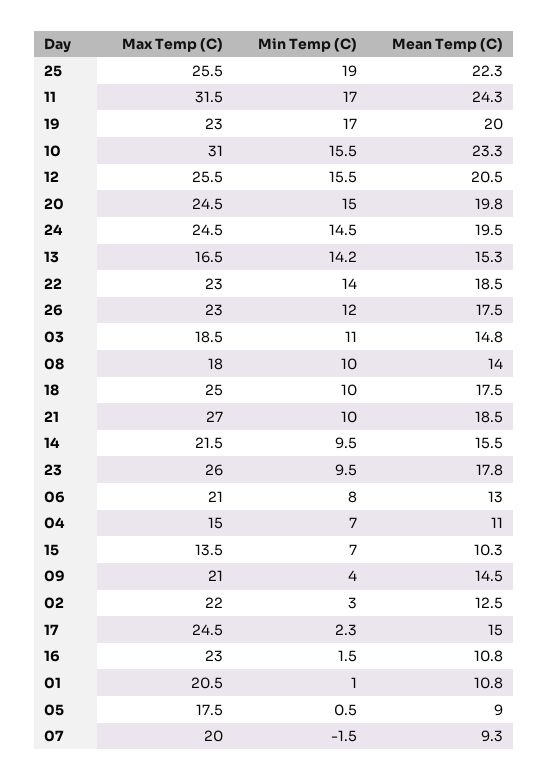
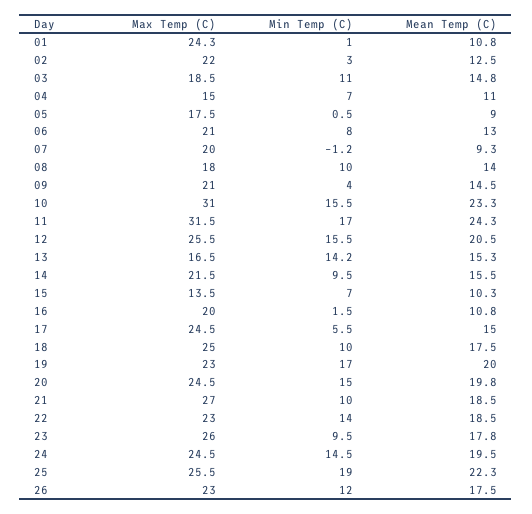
  {
    "Max Temp (C)": {
      "25": 25.5,
      "11": 31.5,
      "19": 23,
      "10": 31,
      "12": 25.5,
      "20": 24.5,
      "24": 24.5,
      "13": 16.5,
      "22": 23,
      "26": 23,
      "03": 18.5,
      "08": 18,
      "18": 25,
      "21": 27,
      "14": 21.5,
      "23": 26,
      "06": 21,
      "04": 15,
      "15": 13.5,
      "09": 21,
      "02": 22,
      "17": 24.5,
-     "16": 23,
+     "16": 20,
-     "01": 20.5,
+     "01": 24.3,
      "05": 17.5,
      "07": 20
    },
    "Min Temp (C)": {
      "25": 19,
      "11": 17,
      "19": 17,
      "10": 15.5,
      "12": 15.5,
      "20": 15,
      "24": 14.5,
      "13": 14.2,
      "22": 14,
      "26": 12,
      "03": 11,
      "08": 10,
      "18": 10,
      "21": 10,
      "14": 9.5,
      "23": 9.5,
      "06": 8,
      "04": 7,
      "15": 7,
      "09": 4,
      "02": 3,
-     "17": 2.3,
+     "17": 5.5,
      "16": 1.5,
      "01": 1,
      "05": 0.5,
-     "07": -1.5
+     "07": -1.2
    },
    "Mean Temp (C)": {
      "25": 22.3,
      "11": 24.3,
      "19": 20,
      "10": 23.3,
      "12": 20.5,
      "20": 19.8,
      "24": 19.5,
      "13": 15.3,
      "22": 18.5,
      "26": 17.5,
      "03": 14.8,
      "08": 14,
      "18": 17.5,
      "21": 18.5,
      "14": 15.5,
      "23": 17.8,
      "06": 13,
      "04": 11,
      "15": 10.3,
      "09": 14.5,
      "02": 12.5,
      "17": 15,
      "16": 10.8,
      "01": 10.8,
      "05": 9,
      "07": 9.3
    }
  }

